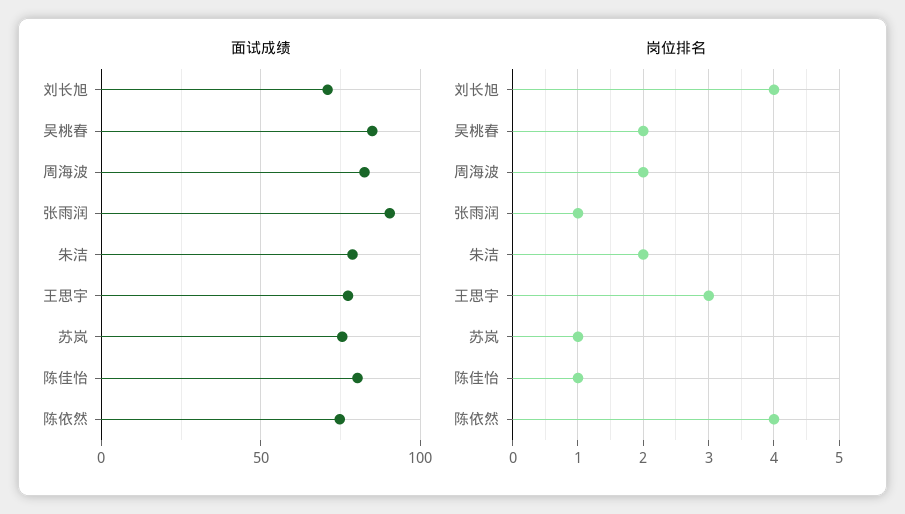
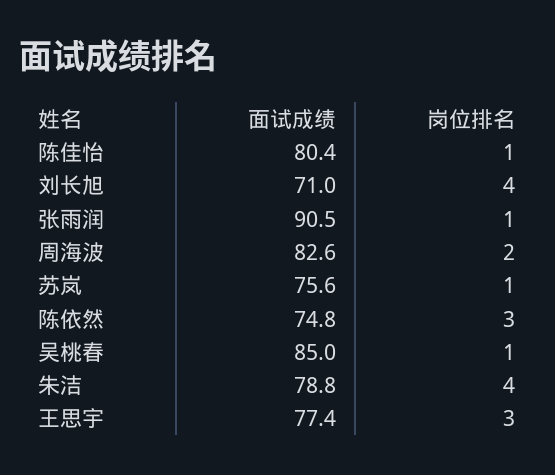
  {
    "面试成绩": {
      "刘长旭": 71,
      "吴桃春": 85,
      "周海波": 82.6,
      "张雨润": 90.5,
      "朱洁": 78.8,
      "王思宇": 77.4,
      "苏岚": 75.6,
      "陈佳怡": 80.4,
      "陈依然": 74.8
    },
    "岗位排名": {
      "刘长旭": 4,
-     "吴桃春": 2,
+     "吴桃春": 1,
      "周海波": 2,
      "张雨润": 1,
-     "朱洁": 2,
+     "朱洁": 4,
      "王思宇": 3,
      "苏岚": 1,
      "陈佳怡": 1,
-     "陈依然": 4
+     "陈依然": 3
    }
  }

